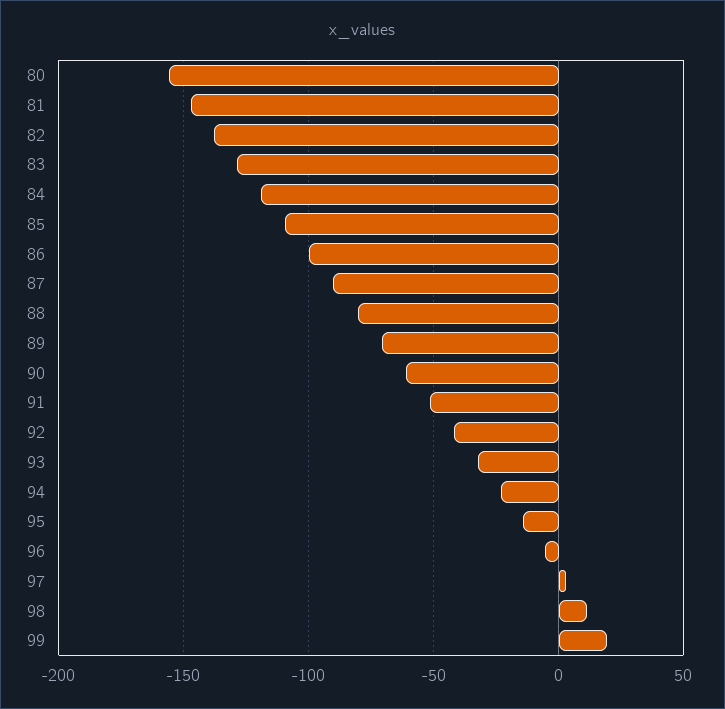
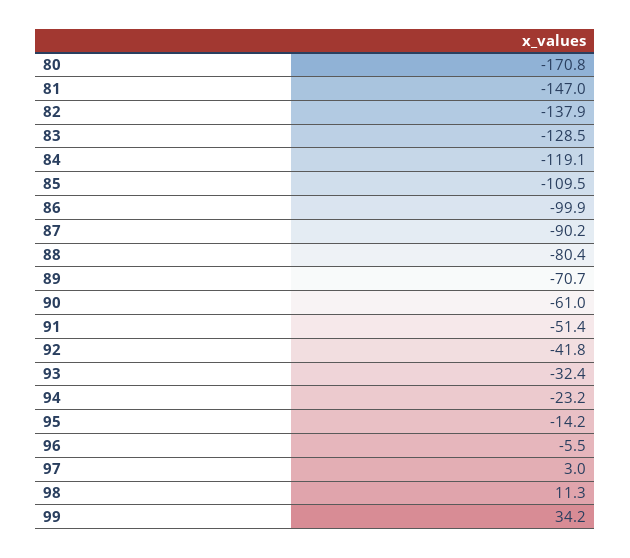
  {
-   "80": -155,
+   "80": -170.8,
    "81": -147,
    "82": -137.9,
    "83": -128.5,
    "84": -119.1,
    "85": -109.5,
    "86": -99.9,
    "87": -90.2,
    "88": -80.4,
    "89": -70.7,
    "90": -61,
    "91": -51.4,
    "92": -41.8,
    "93": -32.4,
    "94": -23.2,
    "95": -14.2,
    "96": -5.5,
    "97": 3,
    "98": 11.3,
-   "99": 20
+   "99": 34.2
  }

